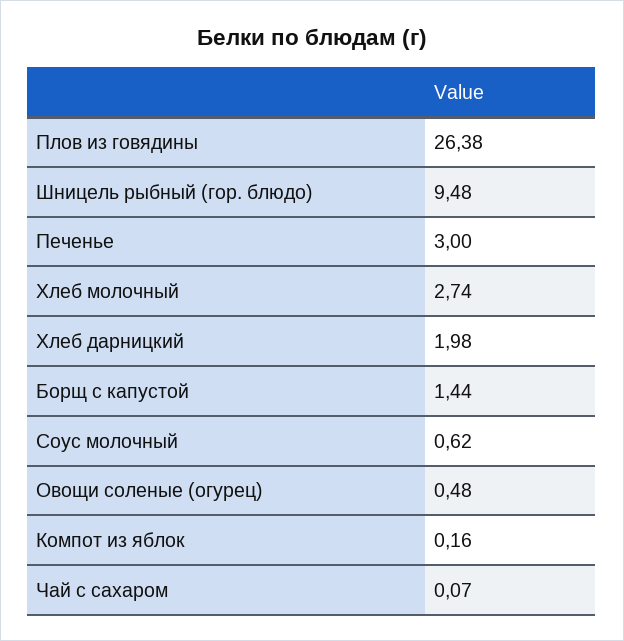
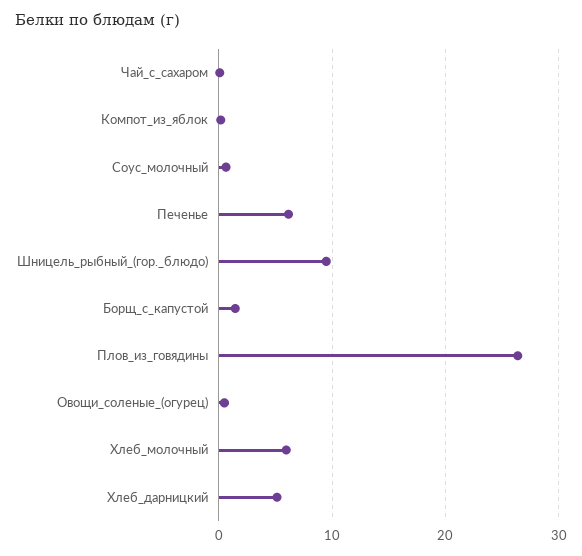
  {
    "Плов из говядины": 26.38,
    "Шницель рыбный (гор. блюдо)": 9.48,
-   "Печенье": 3,
+   "Печенье": 6,
-   "Хлеб молочный": 2.74,
+   "Хлеб молочный": 6,
-   "Хлеб дарницкий": 1.98,
+   "Хлеб дарницкий": 5,
    "Борщ с капустой": 1.44,
    "Соус молочный": 0.62,
    "Овощи соленые (огурец)": 0.48,
    "Компот из яблок": 0.16,
    "Чай с сахаром": 0.07
  }

